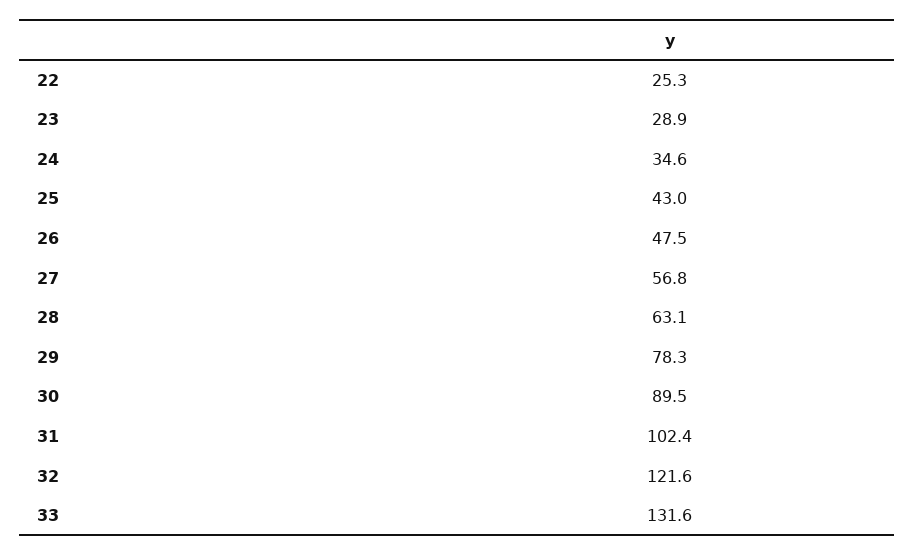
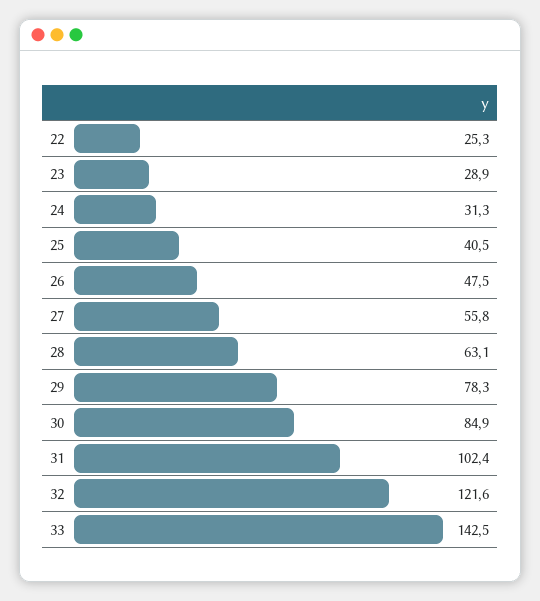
  {
    "22": 25.3,
    "23": 28.9,
-   "24": 34.6,
+   "24": 31.3,
-   "25": 43,
+   "25": 40.5,
    "26": 47.5,
-   "27": 56.8,
+   "27": 55.8,
    "28": 63.1,
    "29": 78.3,
-   "30": 89.5,
+   "30": 84.9,
    "31": 102.4,
    "32": 121.6,
-   "33": 131.6
+   "33": 142.5
  }

